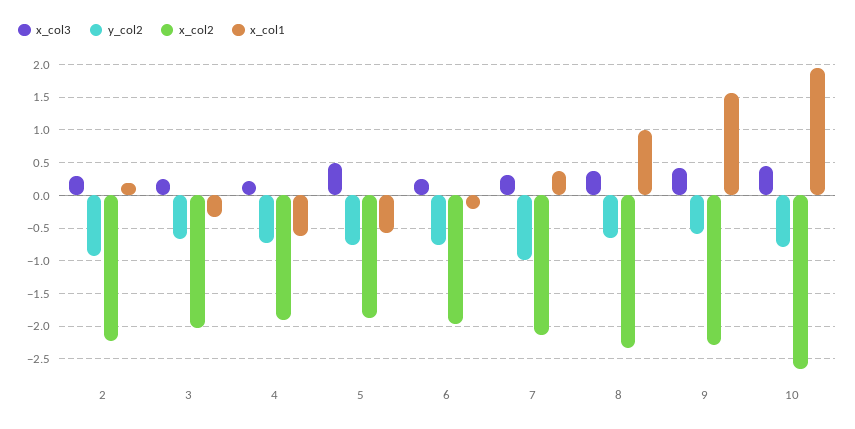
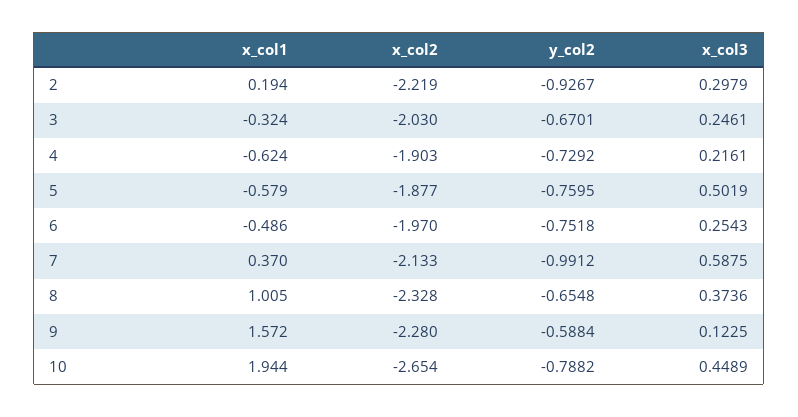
  {
    "x_col3": {
      "2": 0.2979,
      "3": 0.2461,
      "4": 0.2161,
      "5": 0.5019,
      "6": 0.2543,
-     "7": 0.3,
+     "7": 0.5875,
      "8": 0.3736,
-     "9": 0.4,
+     "9": 0.1225,
      "10": 0.4489
    },
    "y_col2": {
      "2": -0.9267,
      "3": -0.6701,
      "4": -0.7292,
      "5": -0.7595,
      "6": -0.7518,
      "7": -0.9912,
      "8": -0.6548,
      "9": -0.5884,
      "10": -0.7882
    },
    "x_col2": {
      "2": -2.219,
      "3": -2.03,
      "4": -1.903,
      "5": -1.877,
      "6": -1.97,
      "7": -2.133,
      "8": -2.328,
      "9": -2.28,
      "10": -2.654
    },
    "x_col1": {
      "2": 0.194,
      "3": -0.324,
      "4": -0.624,
      "5": -0.579,
-     "6": -0.2,
+     "6": -0.486,
      "7": 0.37,
      "8": 1.005,
      "9": 1.572,
      "10": 1.944
    }
  }

